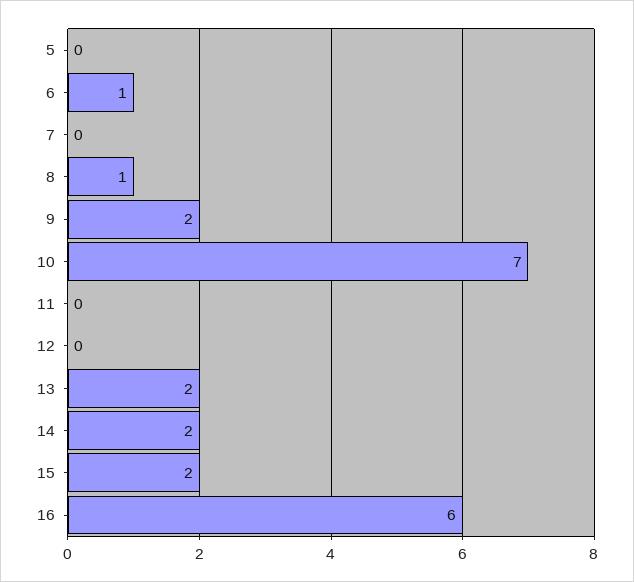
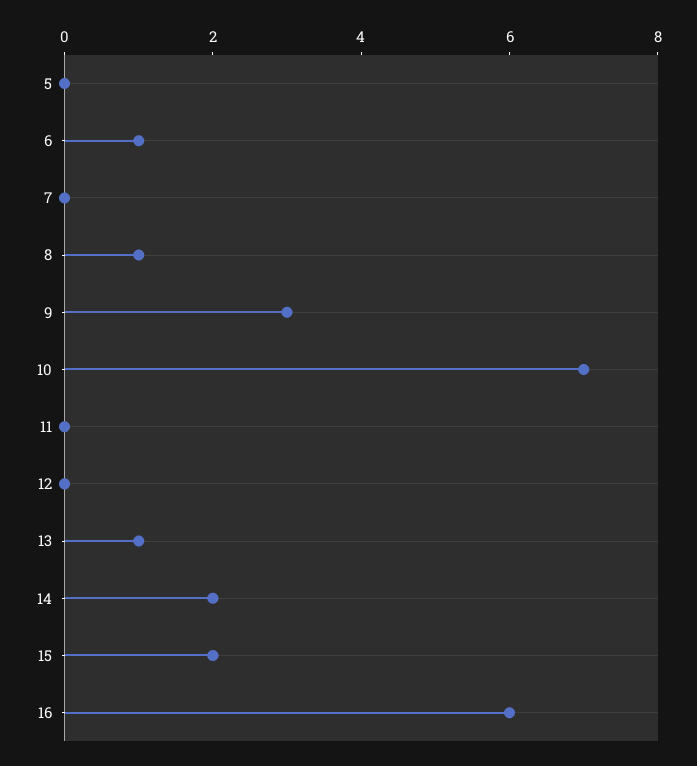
  {
    "5": 0,
    "6": 1,
    "7": 0,
    "8": 1,
-   "9": 2,
+   "9": 3,
    "10": 7,
    "11": 0,
    "12": 0,
-   "13": 2,
+   "13": 1,
    "14": 2,
    "15": 2,
    "16": 6
  }

